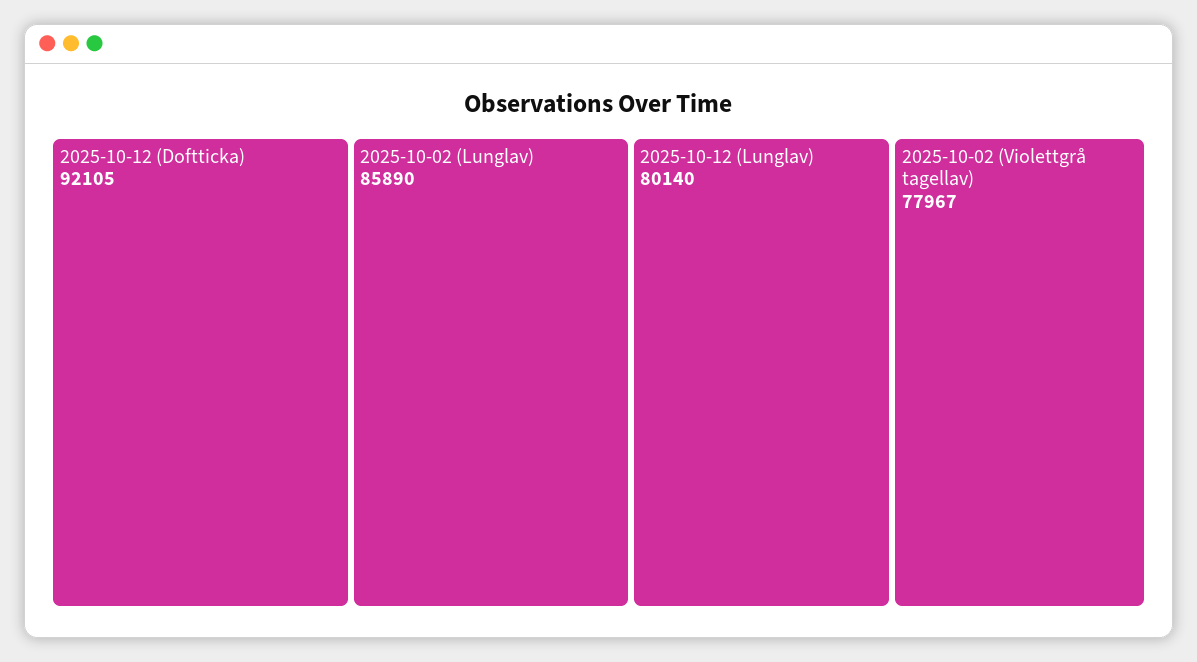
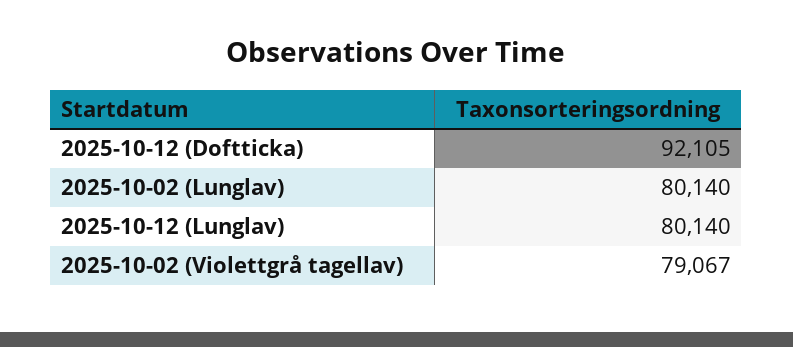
  {
    "2025-10-12 (Doftticka)": 92105,
-   "2025-10-02 (Lunglav)": 85890,
+   "2025-10-02 (Lunglav)": 80140,
    "2025-10-12 (Lunglav)": 80140,
-   "2025-10-02 (Violettgrå tagellav)": 77967
+   "2025-10-02 (Violettgrå tagellav)": 79067
  }

